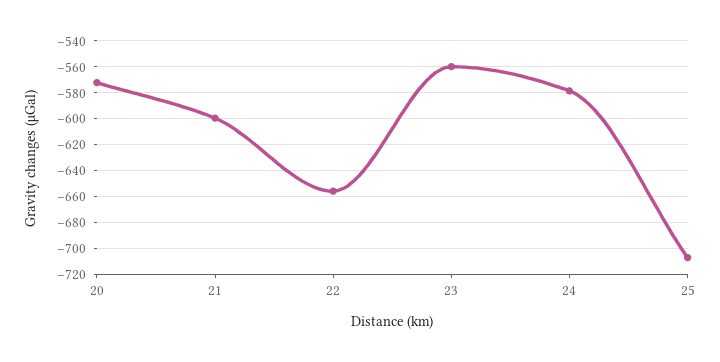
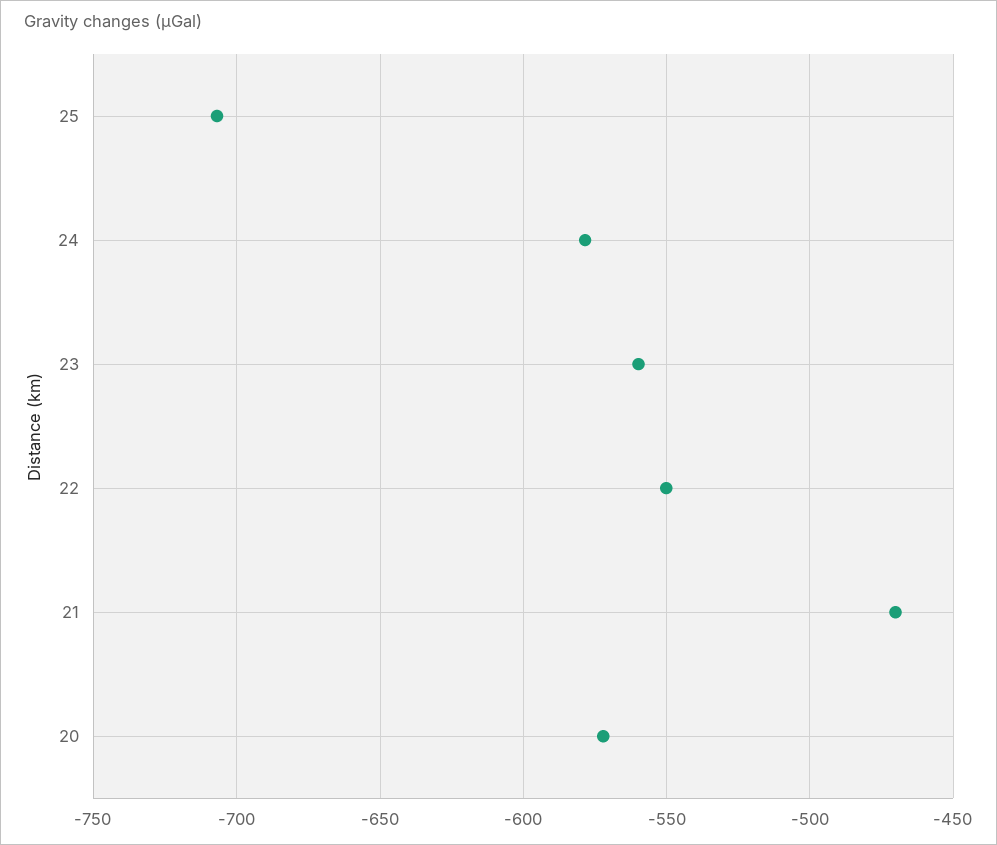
  {
    "20": -570,
-   "21": -600,
+   "21": -470,
-   "22": -655,
+   "22": -550,
    "23": -560,
    "24": -580,
    "25": -705
  }

